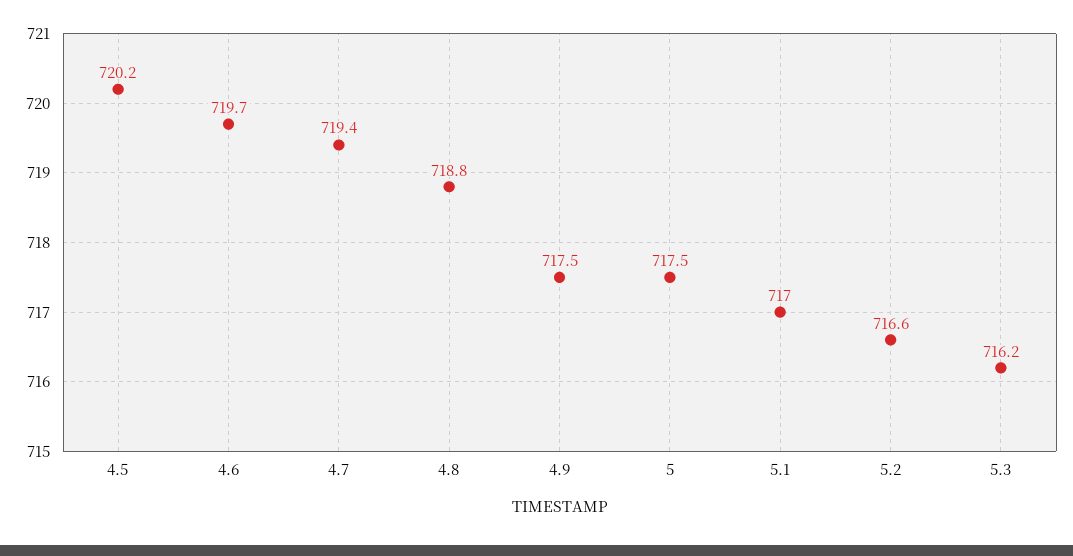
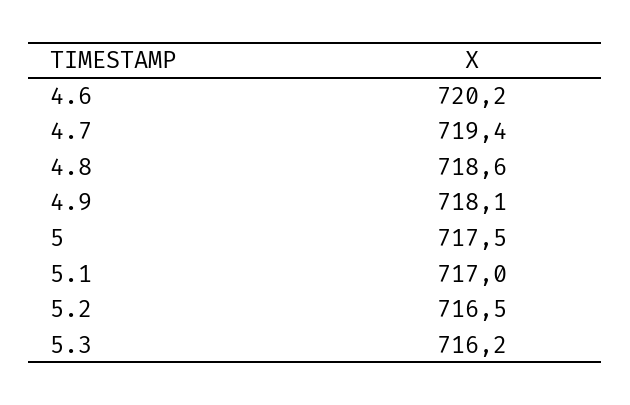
  {
-   "4.5": 720.2,
-   "4.6": 719.7,
+   "4.6": 720.2,
    "4.7": 719.4,
-   "4.8": 718.8,
+   "4.8": 718.6,
-   "4.9": 717.5,
+   "4.9": 718.1,
    "5": 717.5,
    "5.1": 717,
-   "5.2": 716.6,
+   "5.2": 716.5,
    "5.3": 716.2
  }

